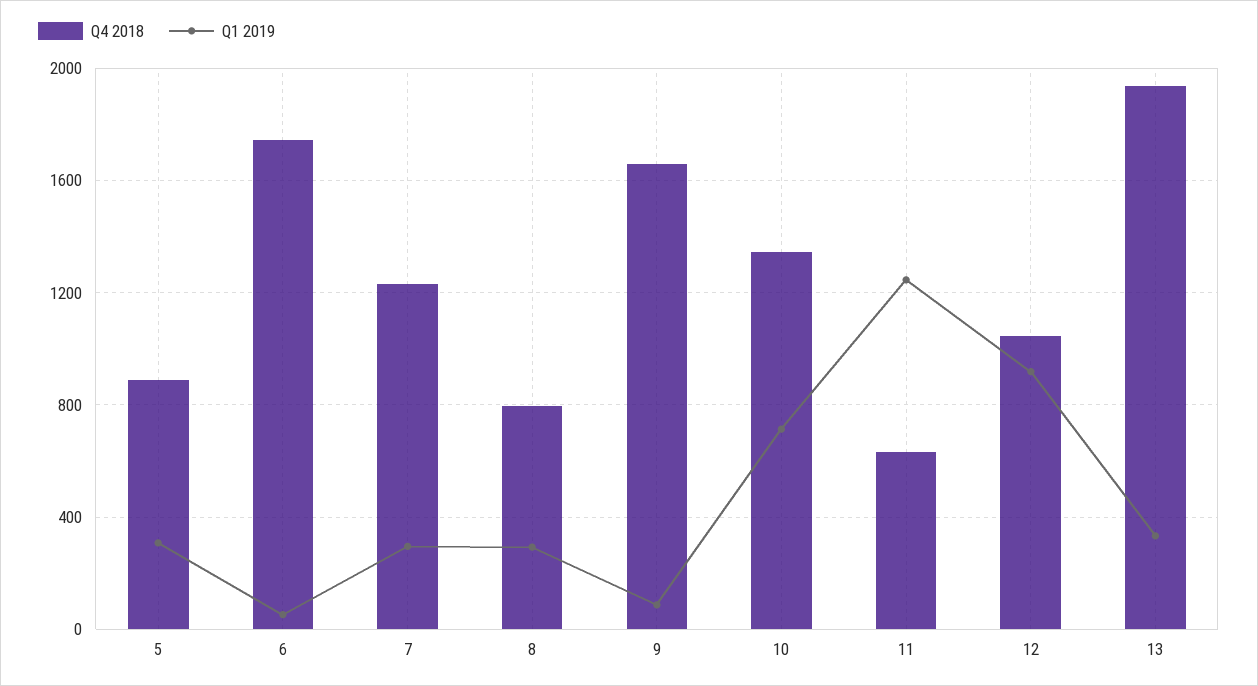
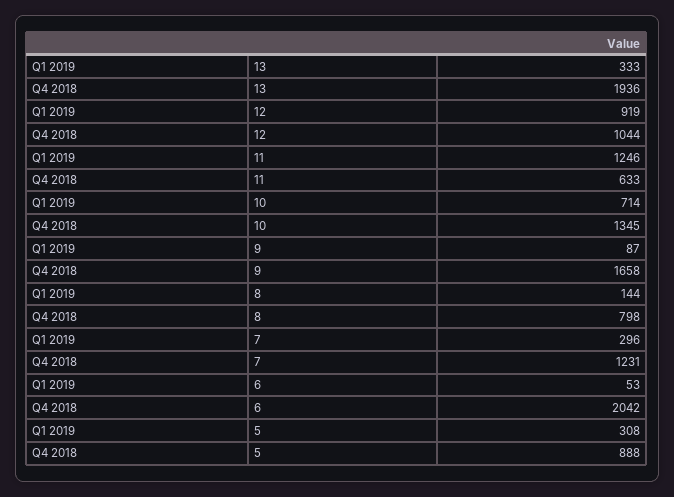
  {
    "Q4 2018": {
      "5": 888,
-     "6": 1750,
+     "6": 2042,
      "7": 1231,
      "8": 798,
      "9": 1658,
      "10": 1345,
      "11": 633,
      "12": 1044,
      "13": 1936
    },
    "Q1 2019": {
      "5": 308,
      "6": 53,
      "7": 296,
-     "8": 300,
+     "8": 144,
      "9": 87,
      "10": 714,
      "11": 1246,
      "12": 919,
      "13": 333
    }
  }

